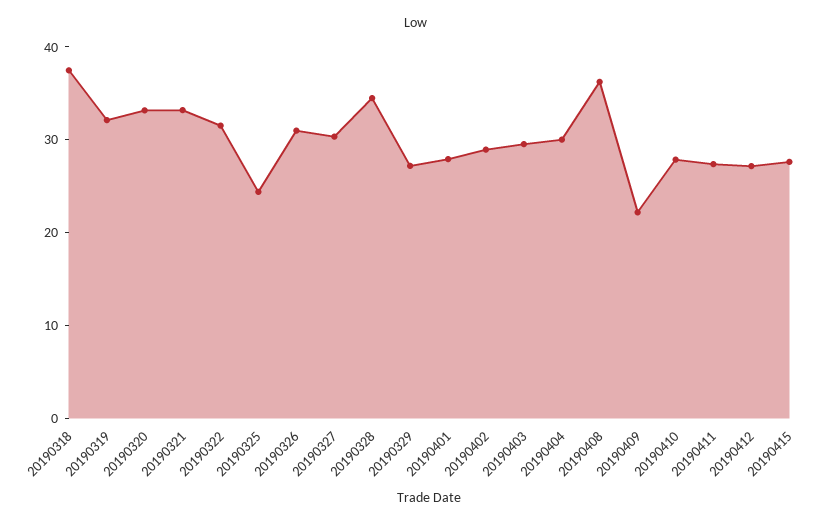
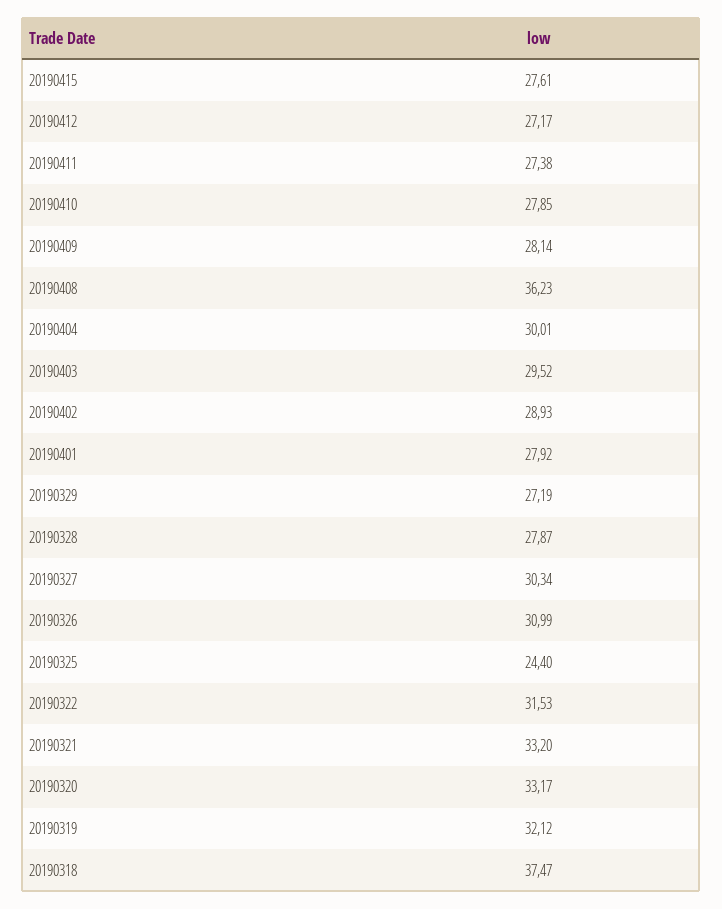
  {
    "20190318": 37.47,
    "20190319": 32.12,
    "20190320": 33.17,
    "20190321": 33.2,
    "20190322": 31.53,
    "20190325": 24.4,
    "20190326": 30.99,
    "20190327": 30.34,
-   "20190328": 34,
+   "20190328": 27.87,
    "20190329": 27.19,
    "20190401": 27.92,
    "20190402": 28.93,
    "20190403": 29.52,
    "20190404": 30.01,
    "20190408": 36.23,
-   "20190409": 22,
+   "20190409": 28.14,
    "20190410": 27.85,
    "20190411": 27.38,
    "20190412": 27.17,
    "20190415": 27.61
  }

